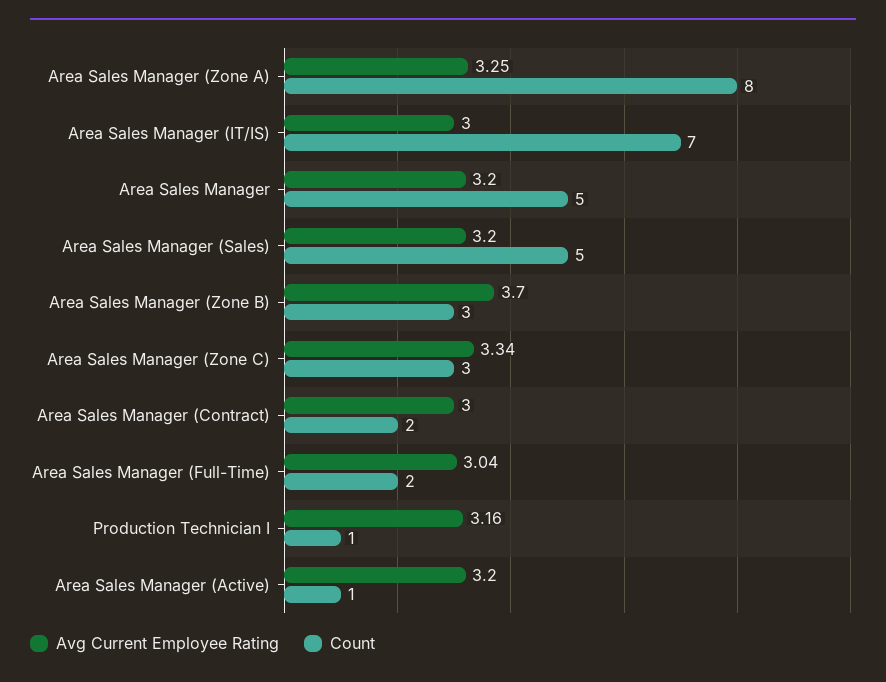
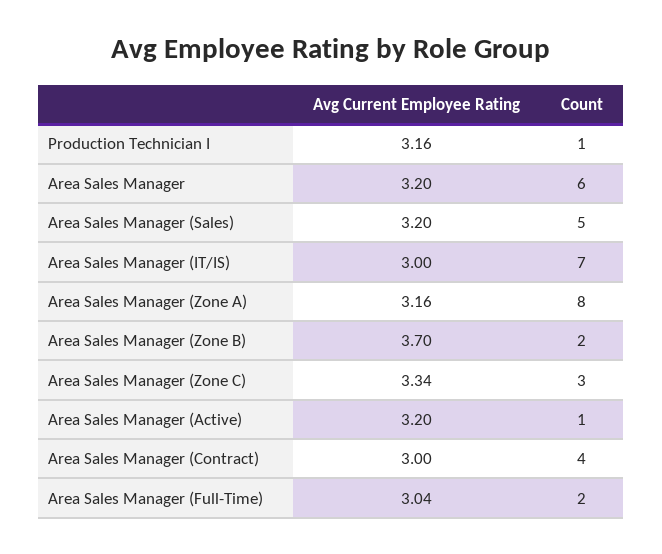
  {
    "Avg Current Employee Rating": {
-     "Area Sales Manager (Zone A)": 3.25,
+     "Area Sales Manager (Zone A)": 3.16,
      "Area Sales Manager (IT/IS)": 3,
      "Area Sales Manager": 3.2,
      "Area Sales Manager (Sales)": 3.2,
      "Area Sales Manager (Zone B)": 3.7,
      "Area Sales Manager (Zone C)": 3.34,
      "Area Sales Manager (Contract)": 3,
      "Area Sales Manager (Full-Time)": 3.04,
      "Production Technician I": 3.16,
      "Area Sales Manager (Active)": 3.2
    },
    "Count": {
      "Area Sales Manager (Zone A)": 8,
      "Area Sales Manager (IT/IS)": 7,
-     "Area Sales Manager": 5,
+     "Area Sales Manager": 6,
      "Area Sales Manager (Sales)": 5,
-     "Area Sales Manager (Zone B)": 3,
+     "Area Sales Manager (Zone B)": 2,
      "Area Sales Manager (Zone C)": 3,
-     "Area Sales Manager (Contract)": 2,
+     "Area Sales Manager (Contract)": 4,
      "Area Sales Manager (Full-Time)": 2,
      "Production Technician I": 1,
      "Area Sales Manager (Active)": 1
    }
  }

